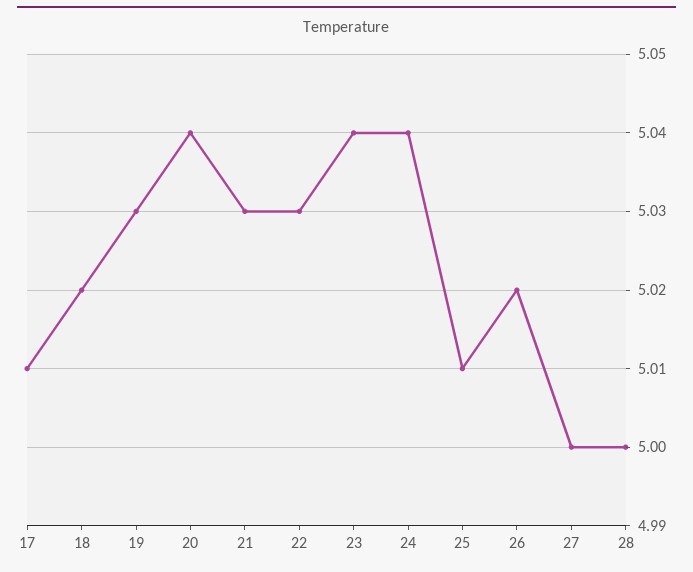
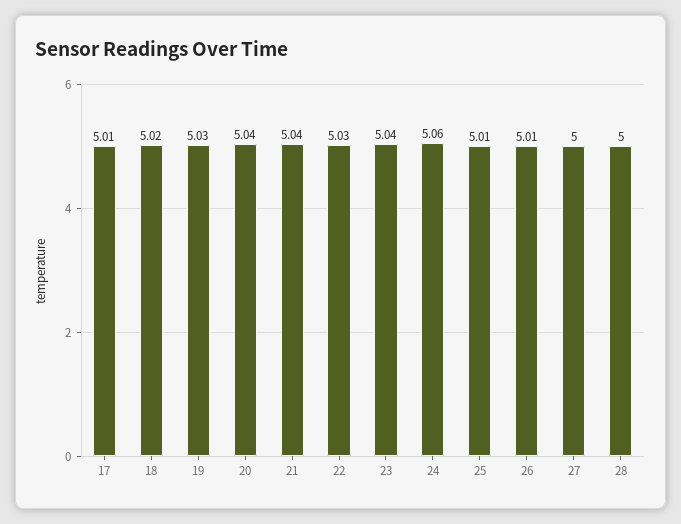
  {
    "17": 5.01,
    "18": 5.02,
    "19": 5.03,
    "20": 5.04,
-   "21": 5.03,
+   "21": 5.04,
    "22": 5.03,
    "23": 5.04,
-   "24": 5.04,
+   "24": 5.06,
    "25": 5.01,
-   "26": 5.02,
+   "26": 5.01,
    "27": 5,
    "28": 5
  }

